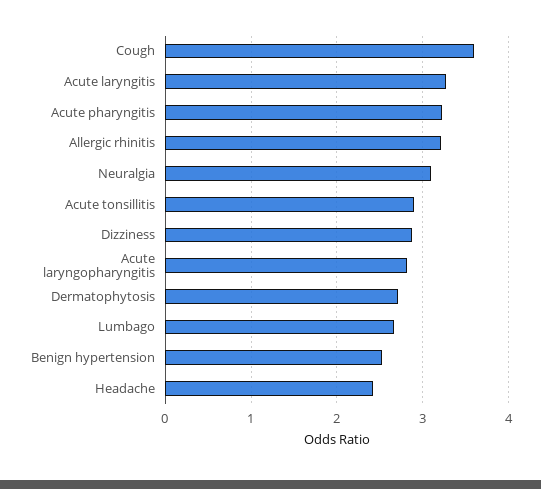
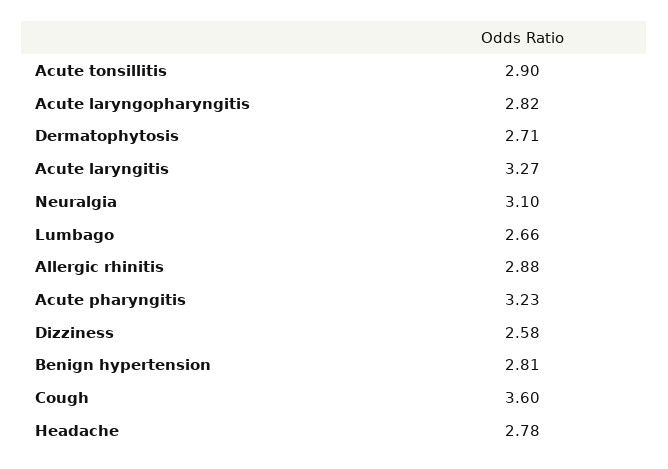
  {
    "Cough": 3.6,
    "Acute laryngitis": 3.27,
    "Acute pharyngitis": 3.23,
-   "Allergic rhinitis": 3.2,
+   "Allergic rhinitis": 2.88,
    "Neuralgia": 3.1,
    "Acute tonsillitis": 2.9,
-   "Dizziness": 2.9,
+   "Dizziness": 2.58,
    "Acute laryngopharyngitis": 2.82,
    "Dermatophytosis": 2.71,
    "Lumbago": 2.66,
-   "Benign hypertension": 2.5,
+   "Benign hypertension": 2.81,
-   "Headache": 2.4
+   "Headache": 2.78
  }

